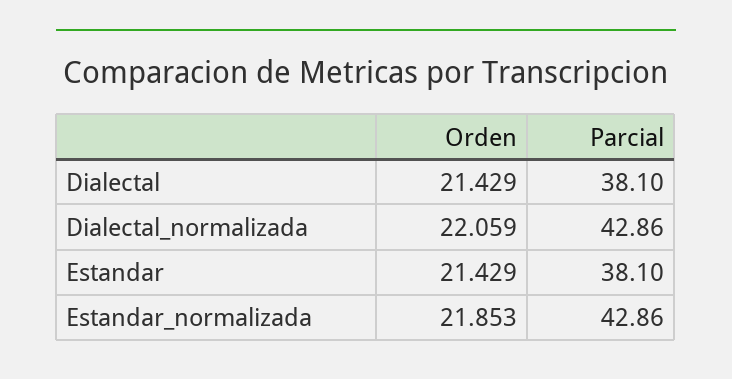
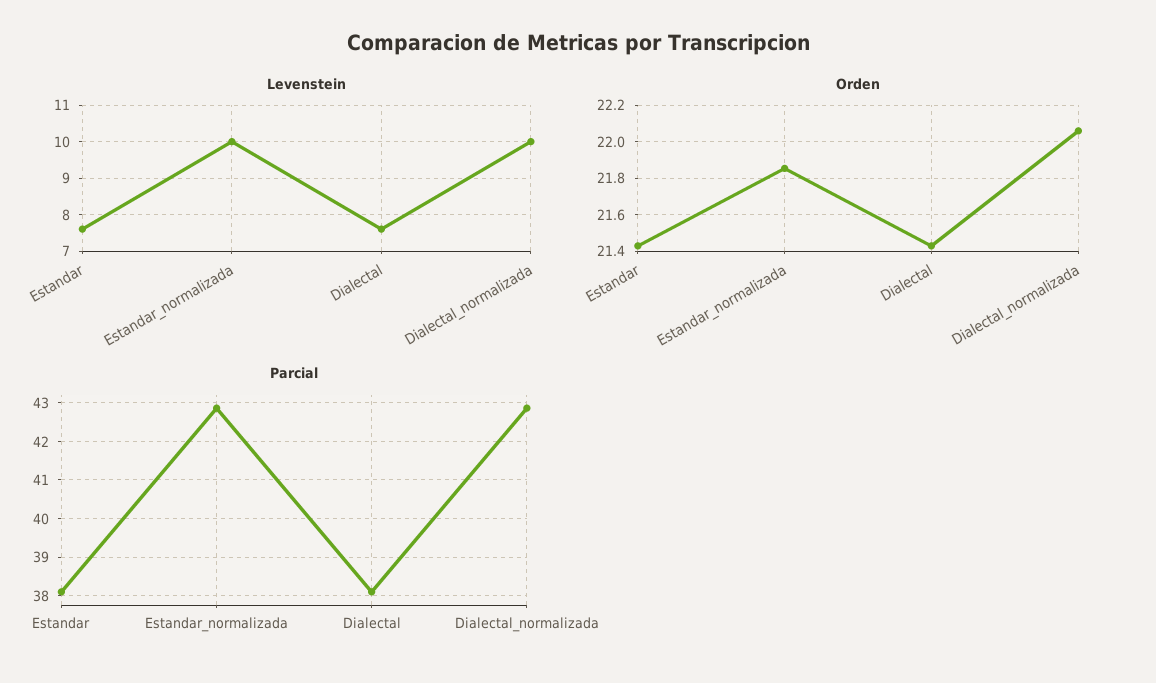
  {
    "Orden": {
      "Dialectal": 21.429,
      "Dialectal_normalizada": 22.059,
      "Estandar": 21.429,
      "Estandar_normalizada": 21.853
    },
    "Parcial": {
      "Dialectal": 38.1,
      "Dialectal_normalizada": 42.86,
      "Estandar": 38.1,
      "Estandar_normalizada": 42.86
-   }
+   },
+   "Levenstein": {
+     "Estandar": 7.5,
+     "Estandar_normalizada": 10,
+     "Dialectal": 7.5,
+     "Dialectal_normalizada": 10
+   }
  }

